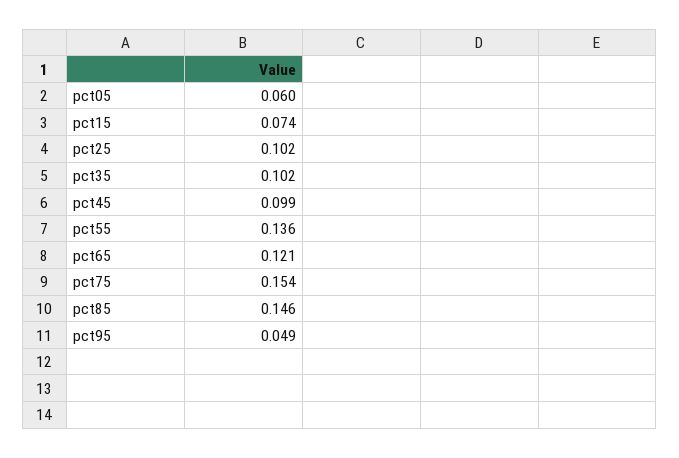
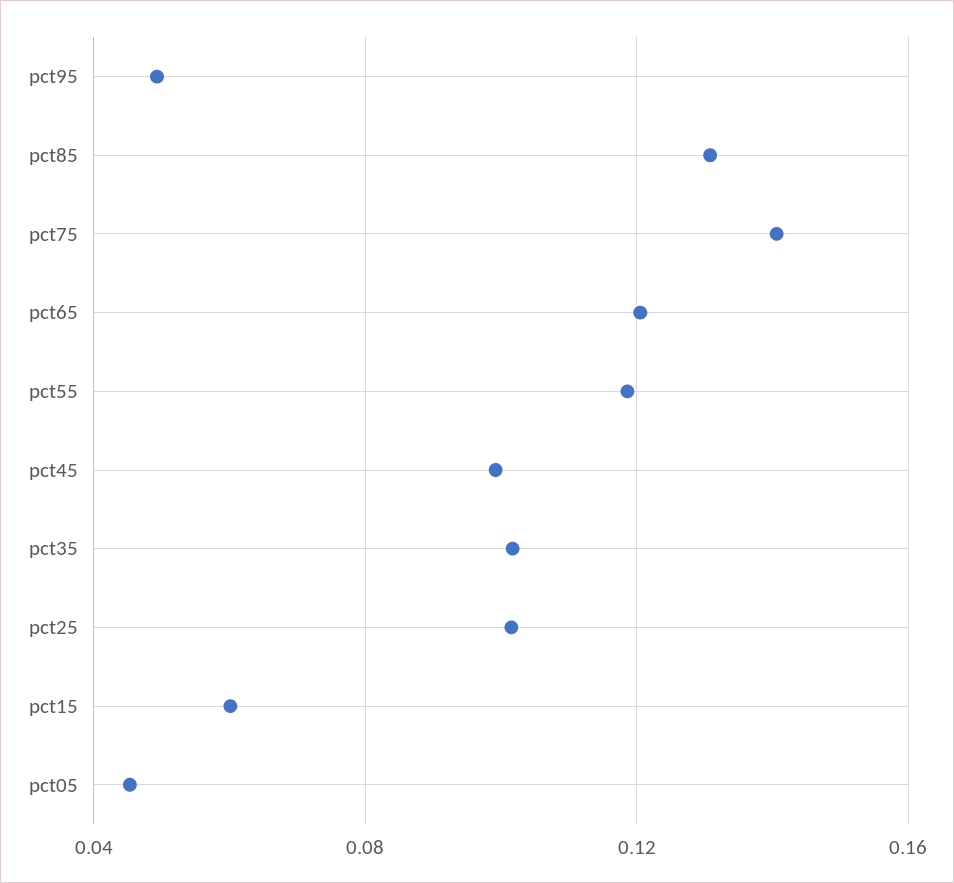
  {
-   "pct05": 0.06,
+   "pct05": 0.045,
-   "pct15": 0.074,
+   "pct15": 0.06,
    "pct25": 0.102,
    "pct35": 0.102,
    "pct45": 0.099,
-   "pct55": 0.136,
+   "pct55": 0.12,
    "pct65": 0.121,
-   "pct75": 0.154,
+   "pct75": 0.14,
-   "pct85": 0.146,
+   "pct85": 0.13,
    "pct95": 0.049
  }

